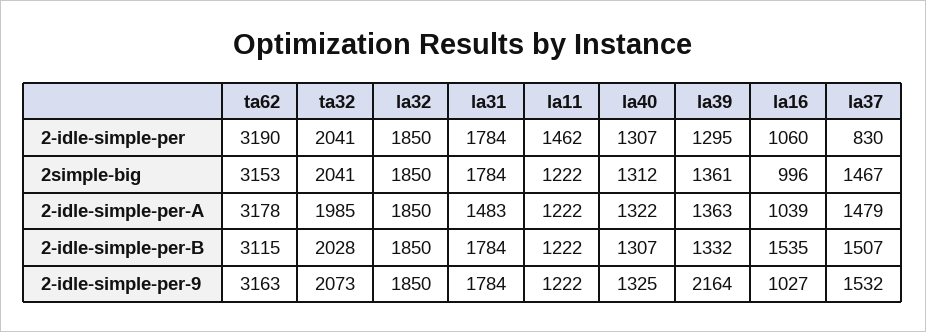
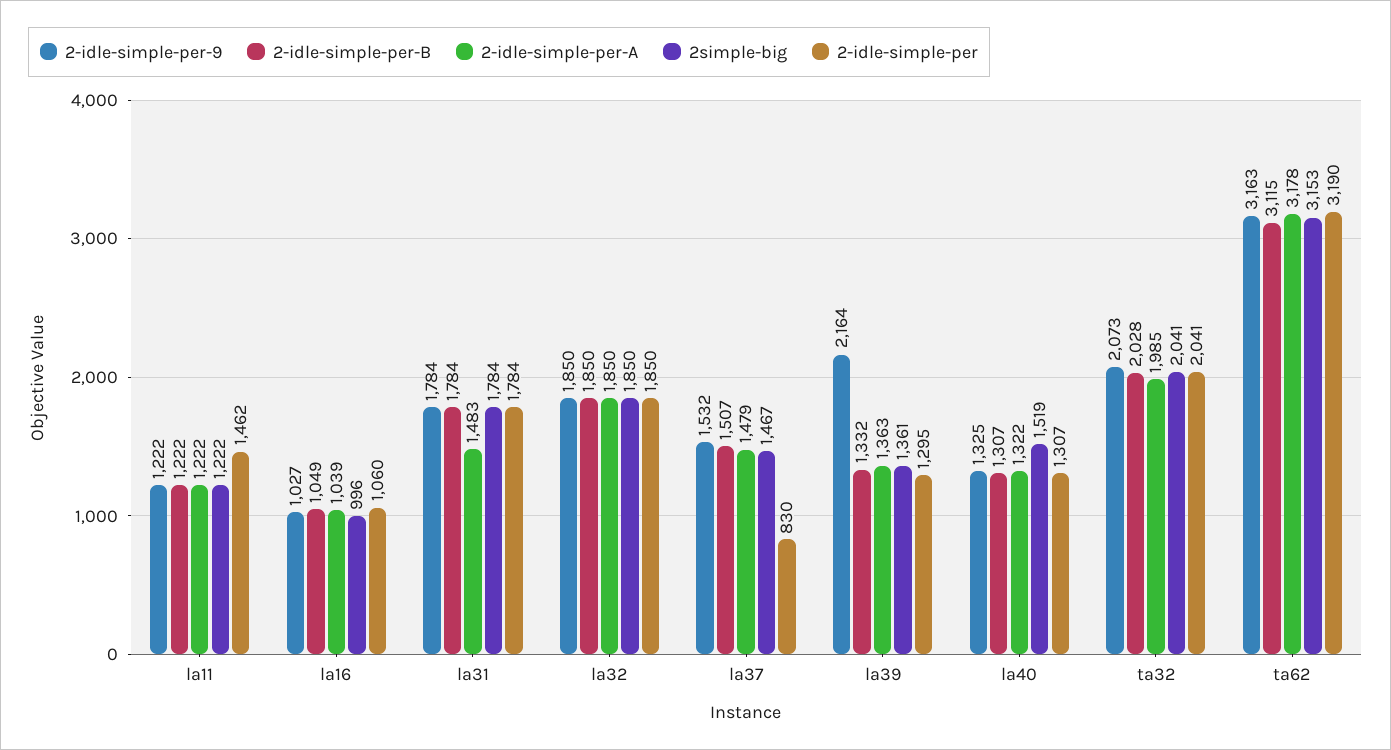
  {
    "2-idle-simple-per": {
      "ta62": 3190,
      "ta32": 2041,
      "la32": 1850,
      "la31": 1784,
      "la11": 1462,
      "la40": 1307,
      "la39": 1295,
      "la16": 1060,
      "la37": 830
    },
    "2simple-big": {
      "ta62": 3153,
      "ta32": 2041,
      "la32": 1850,
      "la31": 1784,
      "la11": 1222,
-     "la40": 1312,
+     "la40": 1519,
      "la39": 1361,
      "la16": 996,
      "la37": 1467
    },
    "2-idle-simple-per-A": {
      "ta62": 3178,
      "ta32": 1985,
      "la32": 1850,
      "la31": 1483,
      "la11": 1222,
      "la40": 1322,
      "la39": 1363,
      "la16": 1039,
      "la37": 1479
    },
    "2-idle-simple-per-B": {
      "ta62": 3115,
      "ta32": 2028,
      "la32": 1850,
      "la31": 1784,
      "la11": 1222,
      "la40": 1307,
      "la39": 1332,
-     "la16": 1535,
+     "la16": 1049,
      "la37": 1507
    },
    "2-idle-simple-per-9": {
      "ta62": 3163,
      "ta32": 2073,
      "la32": 1850,
      "la31": 1784,
      "la11": 1222,
      "la40": 1325,
      "la39": 2164,
      "la16": 1027,
      "la37": 1532
    }
  }

